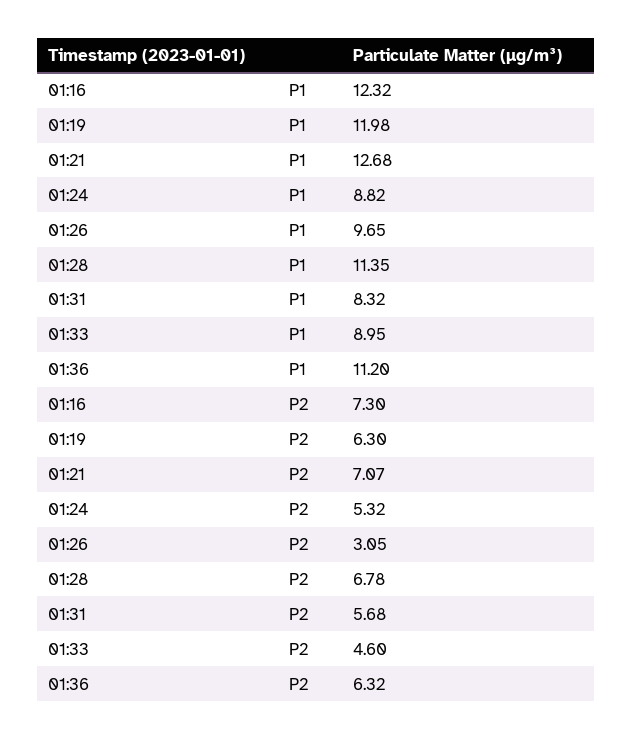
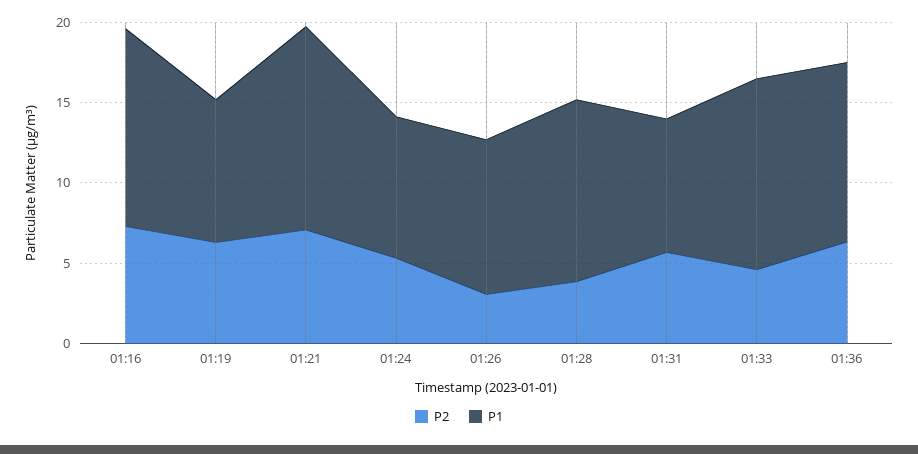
  {
    "P1": {
      "01:16": 12.32,
-     "01:19": 11.98,
+     "01:19": 9,
      "01:21": 12.68,
      "01:24": 8.82,
      "01:26": 9.65,
      "01:28": 11.35,
      "01:31": 8.32,
-     "01:33": 8.95,
+     "01:33": 12,
      "01:36": 11.2
    },
    "P2": {
      "01:16": 7.3,
      "01:19": 6.3,
      "01:21": 7.07,
      "01:24": 5.32,
      "01:26": 3.05,
-     "01:28": 6.78,
+     "01:28": 4,
      "01:31": 5.68,
      "01:33": 4.6,
      "01:36": 6.32
    }
  }

